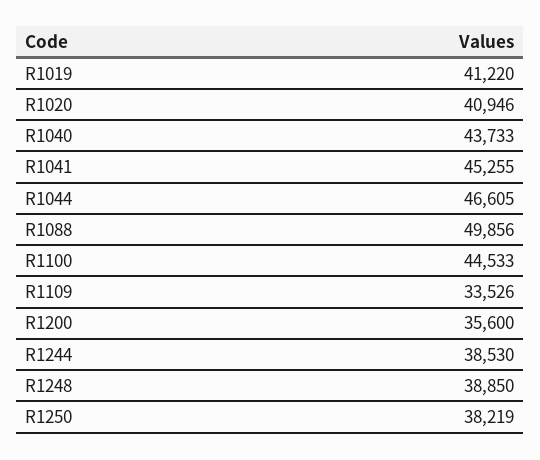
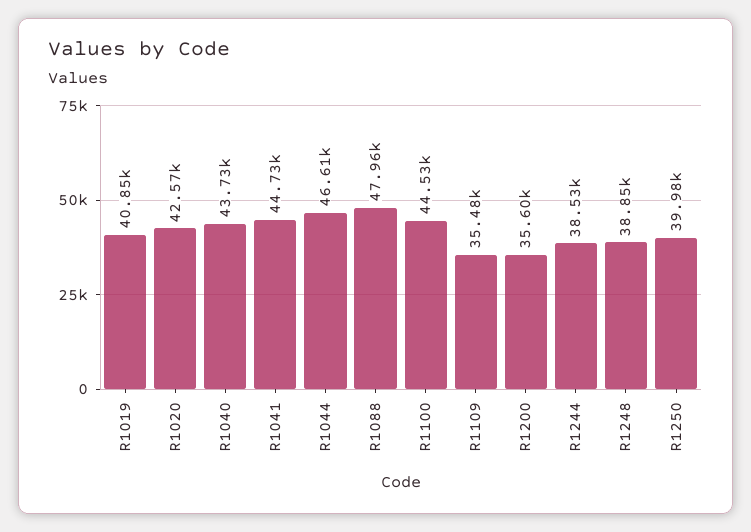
  {
-   "R1019": 41220,
+   "R1019": 40850,
-   "R1020": 40946,
+   "R1020": 42570,
    "R1040": 43733,
-   "R1041": 45255,
+   "R1041": 44730,
    "R1044": 46605,
-   "R1088": 49856,
+   "R1088": 47960,
    "R1100": 44533,
-   "R1109": 33526,
+   "R1109": 35480,
    "R1200": 35600,
    "R1244": 38530,
    "R1248": 38850,
-   "R1250": 38219
+   "R1250": 39980
  }

